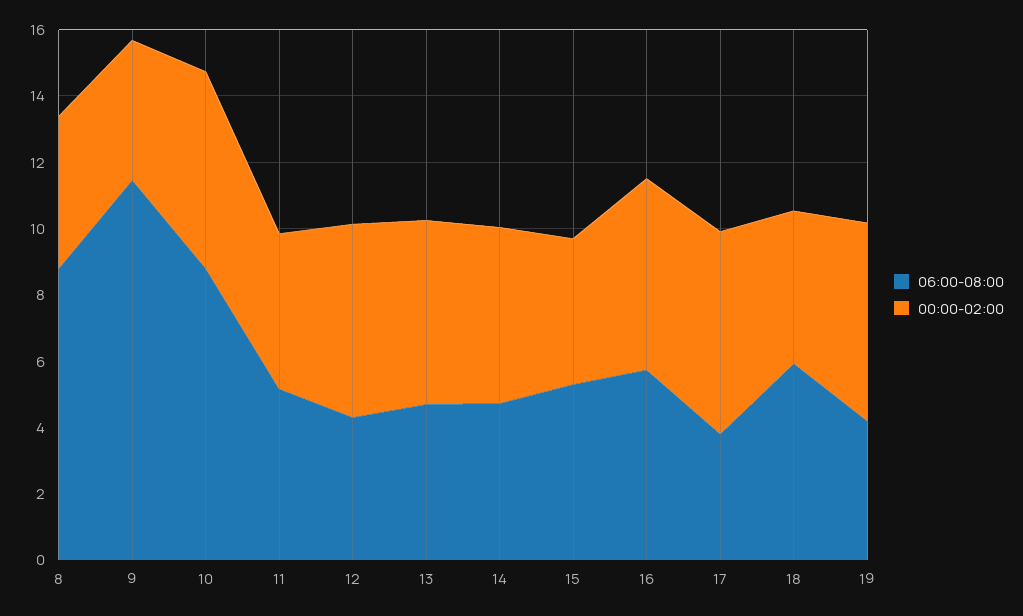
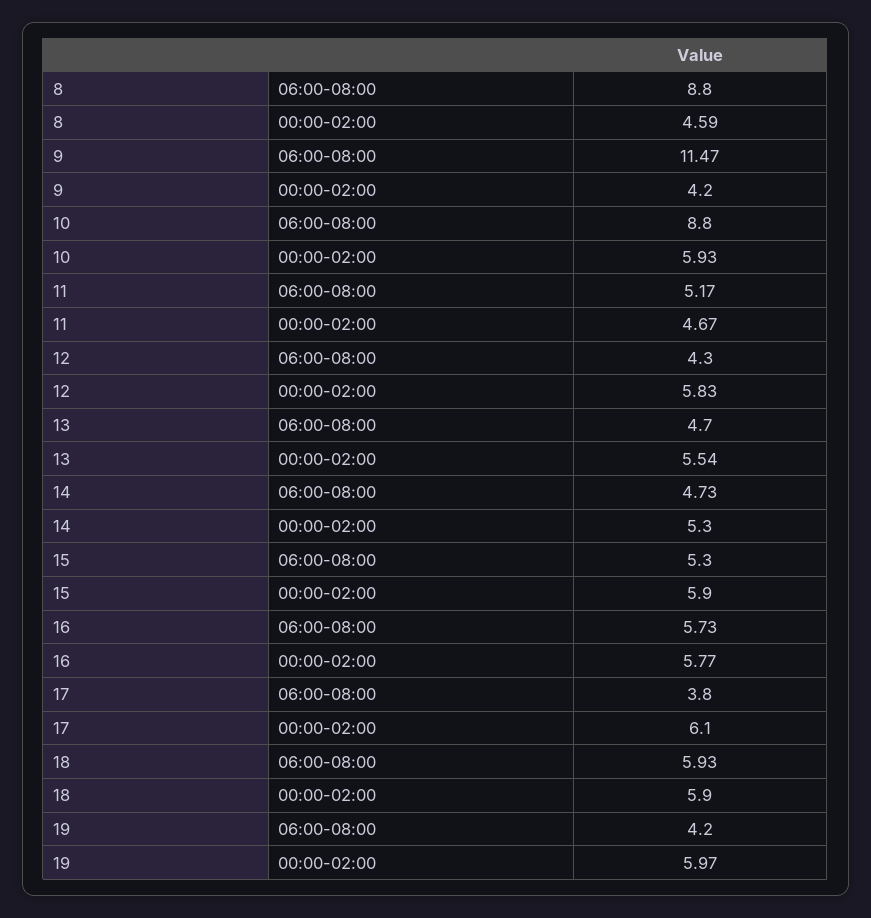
  {
    "06:00-08:00": {
      "8": 8.8,
      "9": 11.47,
      "10": 8.8,
      "11": 5.17,
      "12": 4.3,
      "13": 4.7,
      "14": 4.73,
      "15": 5.3,
      "16": 5.73,
      "17": 3.8,
      "18": 5.93,
      "19": 4.2
    },
    "00:00-02:00": {
      "8": 4.59,
      "9": 4.2,
      "10": 5.93,
      "11": 4.67,
      "12": 5.83,
      "13": 5.54,
      "14": 5.3,
-     "15": 4.5,
+     "15": 5.9,
      "16": 5.77,
      "17": 6.1,
-     "18": 4.5,
+     "18": 5.9,
      "19": 5.97
    }
  }

